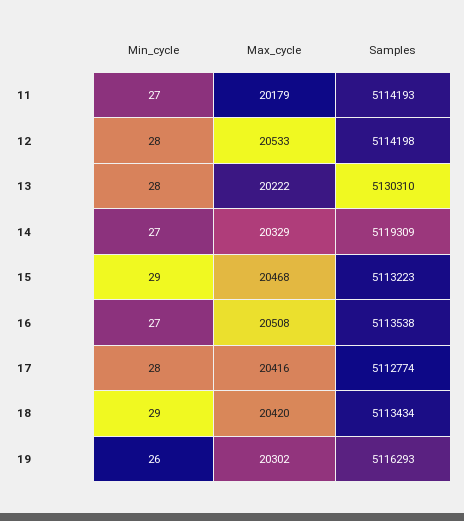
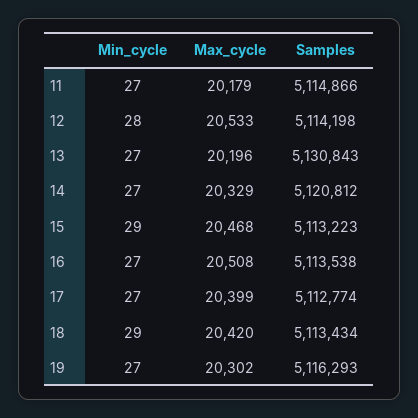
  {
    "Min_cycle": {
      "11": 27,
      "12": 28,
-     "13": 28,
+     "13": 27,
      "14": 27,
      "15": 29,
      "16": 27,
-     "17": 28,
+     "17": 27,
      "18": 29,
-     "19": 26
+     "19": 27
    },
    "Max_cycle": {
      "11": 20179,
      "12": 20533,
-     "13": 20222,
+     "13": 20196,
      "14": 20329,
      "15": 20468,
      "16": 20508,
-     "17": 20416,
+     "17": 20399,
      "18": 20420,
      "19": 20302
    },
    "Samples": {
-     "11": 5114193,
+     "11": 5114866,
      "12": 5114198,
-     "13": 5130310,
+     "13": 5130843,
-     "14": 5119309,
+     "14": 5120812,
      "15": 5113223,
      "16": 5113538,
      "17": 5112774,
      "18": 5113434,
      "19": 5116293
    }
  }

